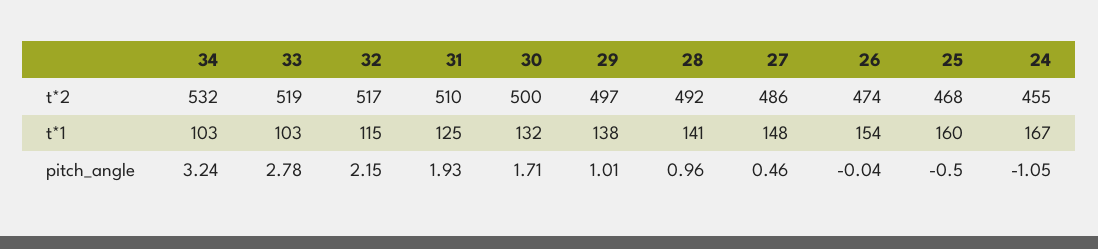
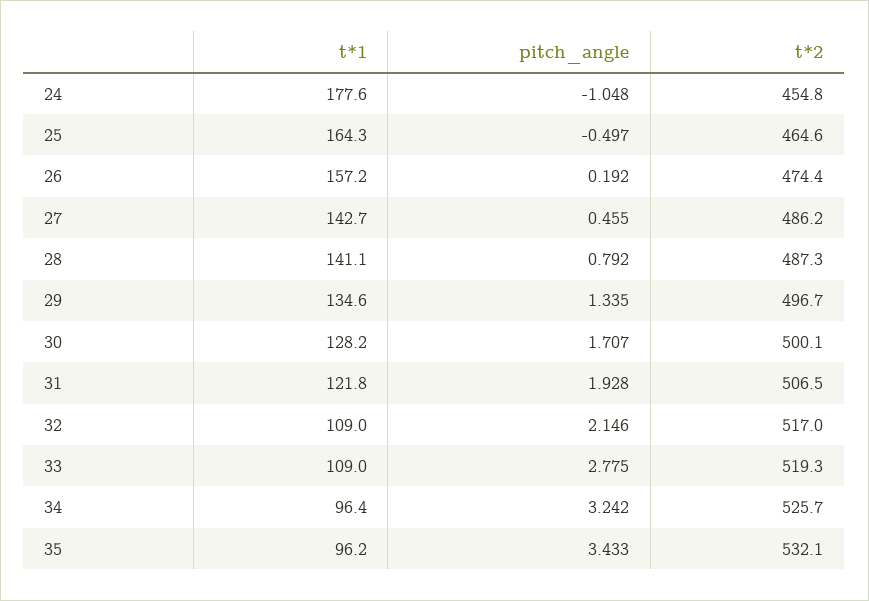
  {
    "34": {
-     "t*2": 532,
+     "t*2": 525.7,
-     "t*1": 103,
+     "t*1": 96.4,
      "pitch_angle": 3.242
    },
    "33": {
      "t*2": 519.3,
-     "t*1": 103,
+     "t*1": 109,
      "pitch_angle": 2.775
    },
    "32": {
      "t*2": 517,
-     "t*1": 115,
+     "t*1": 109,
      "pitch_angle": 2.146
    },
    "31": {
-     "t*2": 510,
+     "t*2": 506.5,
-     "t*1": 125,
+     "t*1": 121.8,
      "pitch_angle": 1.928
    },
    "30": {
      "t*2": 500.1,
-     "t*1": 132,
+     "t*1": 128.2,
      "pitch_angle": 1.707
    },
    "29": {
      "t*2": 496.7,
-     "t*1": 138,
+     "t*1": 134.6,
-     "pitch_angle": 1.01
+     "pitch_angle": 1.335
    },
    "28": {
-     "t*2": 492,
+     "t*2": 487.3,
      "t*1": 141.1,
-     "pitch_angle": 0.96
+     "pitch_angle": 0.792
    },
    "27": {
      "t*2": 486.2,
-     "t*1": 148,
+     "t*1": 142.7,
      "pitch_angle": 0.455
    },
    "26": {
      "t*2": 474.4,
-     "t*1": 154,
+     "t*1": 157.2,
-     "pitch_angle": -0.04
+     "pitch_angle": 0.192
    },
    "25": {
-     "t*2": 468,
+     "t*2": 464.6,
-     "t*1": 160,
+     "t*1": 164.3,
      "pitch_angle": -0.497
    },
    "24": {
      "t*2": 454.8,
-     "t*1": 167,
+     "t*1": 177.6,
      "pitch_angle": -1.048
-   }
+   },
+   "35": {
+     "t*1": 96.2,
+     "pitch_angle": 3.433,
+     "t*2": 532.1
+   }
  }

